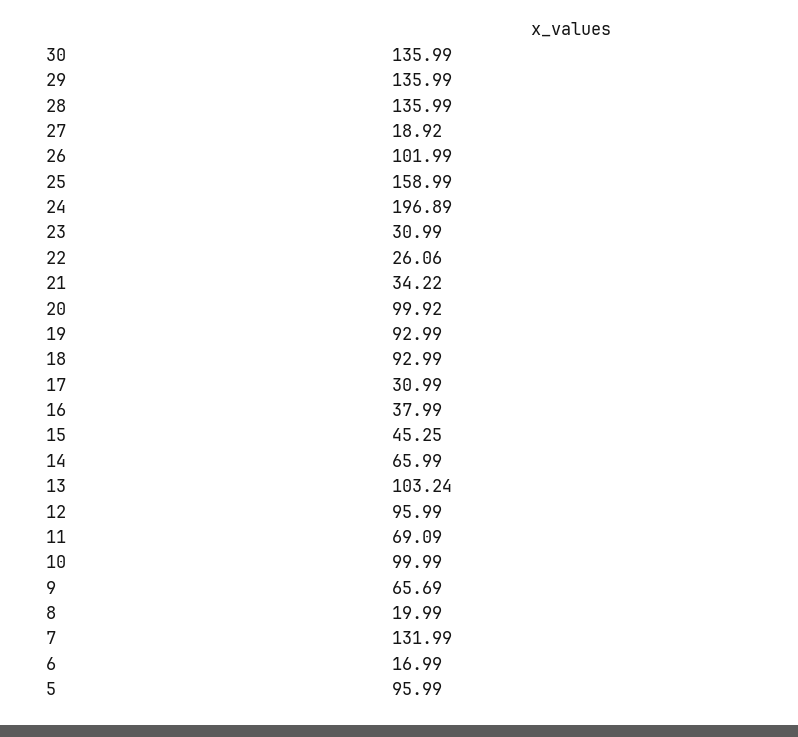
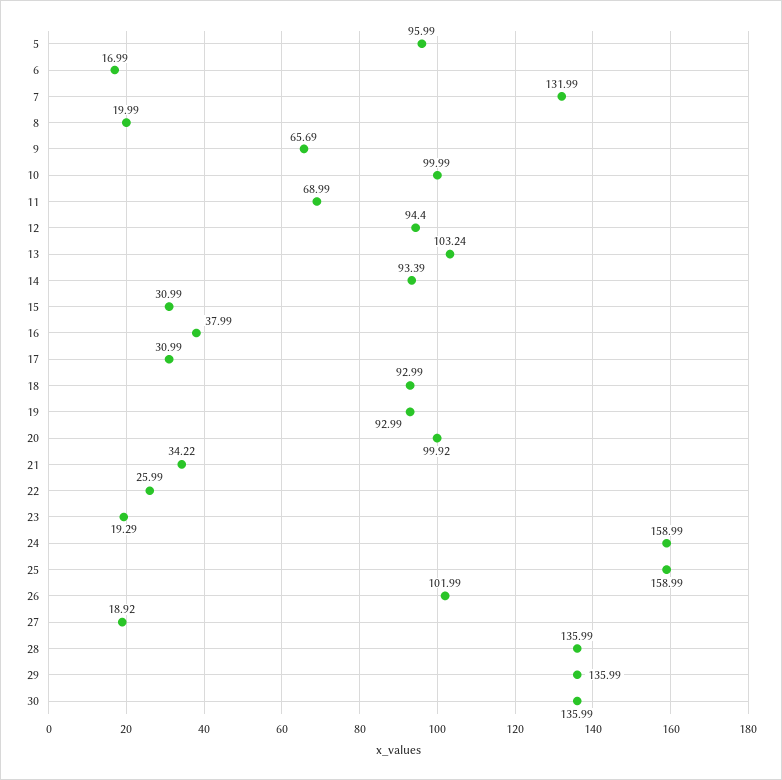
  {
    "30": 135.99,
    "29": 135.99,
    "28": 135.99,
    "27": 18.92,
    "26": 101.99,
    "25": 158.99,
-   "24": 196.89,
+   "24": 158.99,
-   "23": 30.99,
+   "23": 19.29,
-   "22": 26.06,
+   "22": 25.99,
    "21": 34.22,
    "20": 99.92,
    "19": 92.99,
    "18": 92.99,
    "17": 30.99,
    "16": 37.99,
-   "15": 45.25,
+   "15": 30.99,
-   "14": 65.99,
+   "14": 93.39,
    "13": 103.24,
-   "12": 95.99,
+   "12": 94.4,
-   "11": 69.09,
+   "11": 68.99,
    "10": 99.99,
    "9": 65.69,
    "8": 19.99,
    "7": 131.99,
    "6": 16.99,
    "5": 95.99
  }

